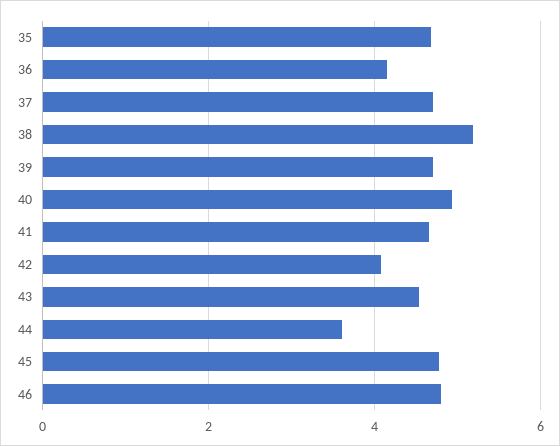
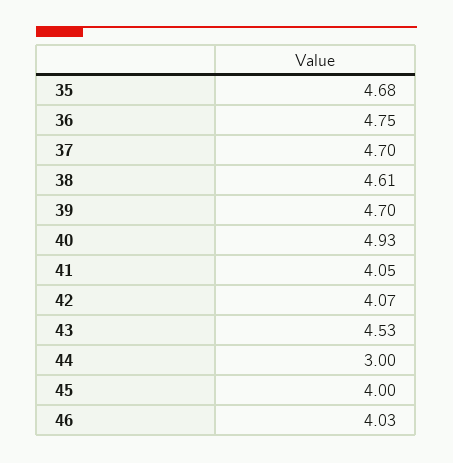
  {
    "35": 4.68,
-   "36": 4.2,
+   "36": 4.75,
    "37": 4.7,
-   "38": 5.2,
+   "38": 4.61,
    "39": 4.7,
    "40": 4.93,
-   "41": 4.6,
+   "41": 4.05,
    "42": 4.07,
    "43": 4.53,
-   "44": 3.6,
+   "44": 3,
-   "45": 4.8,
+   "45": 4,
-   "46": 4.8
+   "46": 4.03
  }

